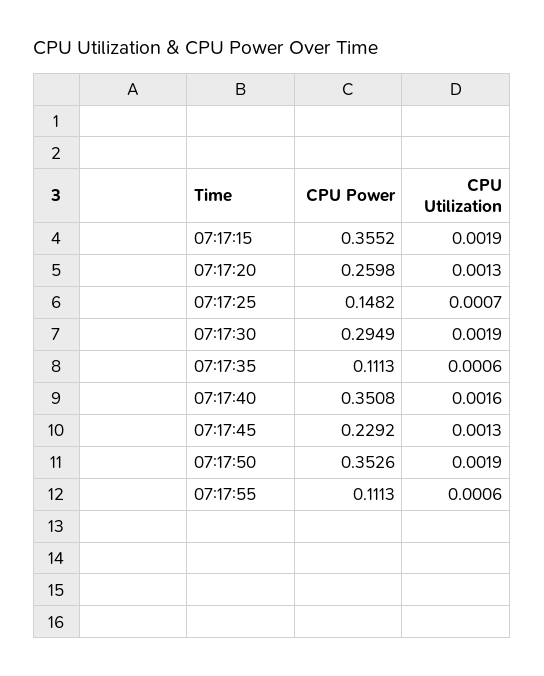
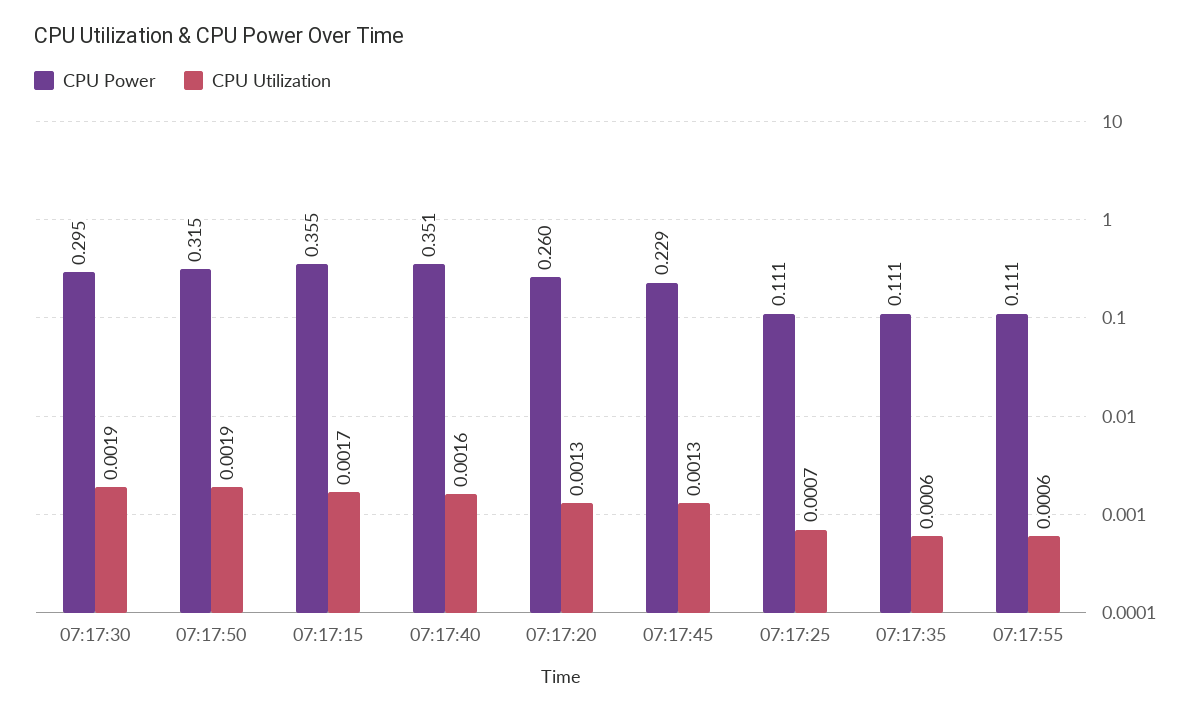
  {
    "CPU Power": {
      "07:17:15": 0.3552,
      "07:17:20": 0.2598,
-     "07:17:25": 0.1482,
+     "07:17:25": 0.111,
      "07:17:30": 0.2949,
      "07:17:35": 0.1113,
      "07:17:40": 0.3508,
      "07:17:45": 0.2292,
-     "07:17:50": 0.3526,
+     "07:17:50": 0.315,
      "07:17:55": 0.1113
    },
    "CPU Utilization": {
-     "07:17:15": 0.0019,
+     "07:17:15": 0.0017,
      "07:17:20": 0.0013,
      "07:17:25": 0.0007,
      "07:17:30": 0.0019,
      "07:17:35": 0.0006,
      "07:17:40": 0.0016,
      "07:17:45": 0.0013,
      "07:17:50": 0.0019,
      "07:17:55": 0.0006
    }
  }

